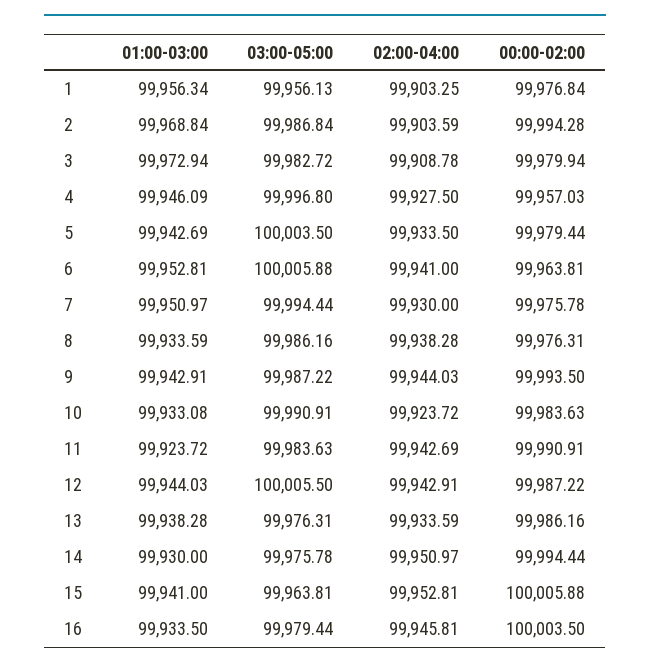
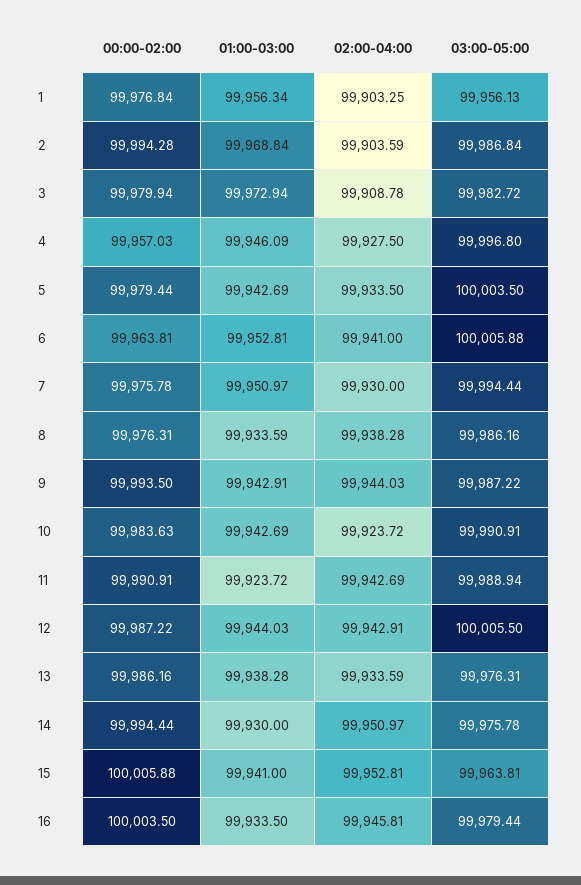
  {
    "01:00-03:00": {
      "1": 99956.34,
      "2": 99968.84,
      "3": 99972.94,
      "4": 99946.09,
      "5": 99942.69,
      "6": 99952.81,
      "7": 99950.97,
      "8": 99933.59,
      "9": 99942.91,
-     "10": 99933.08,
+     "10": 99942.69,
      "11": 99923.72,
      "12": 99944.03,
      "13": 99938.28,
      "14": 99930,
      "15": 99941,
      "16": 99933.5
    },
    "03:00-05:00": {
      "1": 99956.13,
      "2": 99986.84,
      "3": 99982.72,
      "4": 99996.8,
      "5": 100003.5,
      "6": 100005.88,
      "7": 99994.44,
      "8": 99986.16,
      "9": 99987.22,
      "10": 99990.91,
-     "11": 99983.63,
+     "11": 99988.94,
      "12": 100005.5,
      "13": 99976.31,
      "14": 99975.78,
      "15": 99963.81,
      "16": 99979.44
    },
    "02:00-04:00": {
      "1": 99903.25,
      "2": 99903.59,
      "3": 99908.78,
      "4": 99927.5,
      "5": 99933.5,
      "6": 99941,
      "7": 99930,
      "8": 99938.28,
      "9": 99944.03,
      "10": 99923.72,
      "11": 99942.69,
      "12": 99942.91,
      "13": 99933.59,
      "14": 99950.97,
      "15": 99952.81,
      "16": 99945.81
    },
    "00:00-02:00": {
      "1": 99976.84,
      "2": 99994.28,
      "3": 99979.94,
      "4": 99957.03,
      "5": 99979.44,
      "6": 99963.81,
      "7": 99975.78,
      "8": 99976.31,
      "9": 99993.5,
      "10": 99983.63,
      "11": 99990.91,
      "12": 99987.22,
      "13": 99986.16,
      "14": 99994.44,
      "15": 100005.88,
      "16": 100003.5
    }
  }

